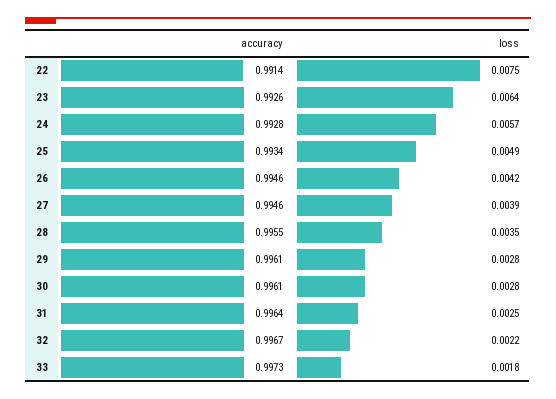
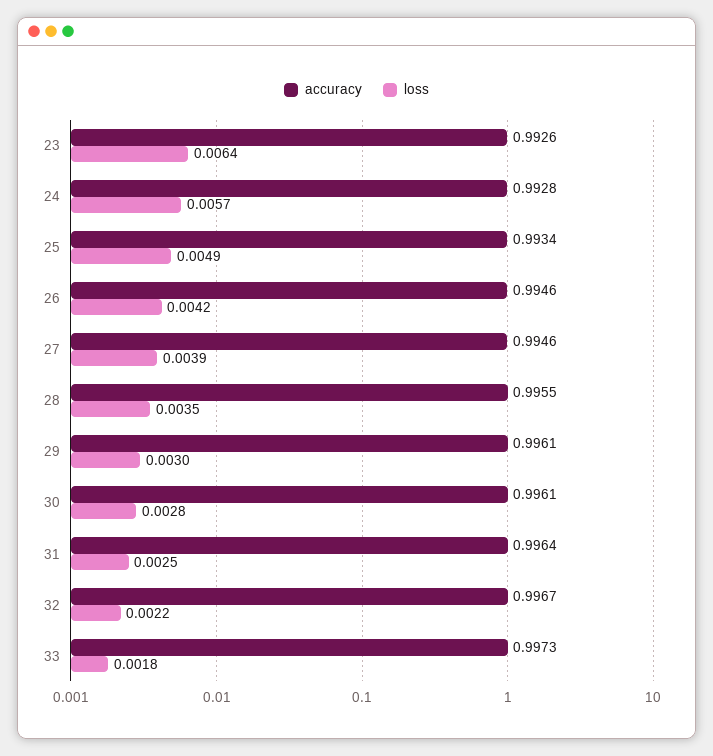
  {
    "accuracy": {
-     "22": 0.9914,
      "23": 0.9926,
      "24": 0.9928,
      "25": 0.9934,
      "26": 0.9946,
      "27": 0.9946,
      "28": 0.9955,
      "29": 0.9961,
      "30": 0.9961,
      "31": 0.9964,
      "32": 0.9967,
      "33": 0.9973
    },
    "loss": {
-     "22": 0.0075,
      "23": 0.0064,
      "24": 0.0057,
      "25": 0.0049,
      "26": 0.0042,
      "27": 0.0039,
      "28": 0.0035,
-     "29": 0.0028,
+     "29": 0.003,
      "30": 0.0028,
      "31": 0.0025,
      "32": 0.0022,
      "33": 0.0018
    }
  }

